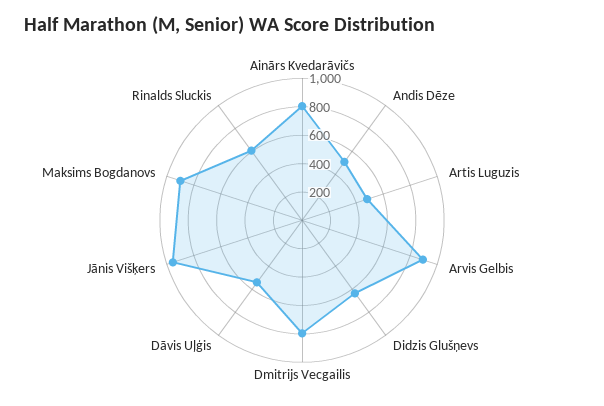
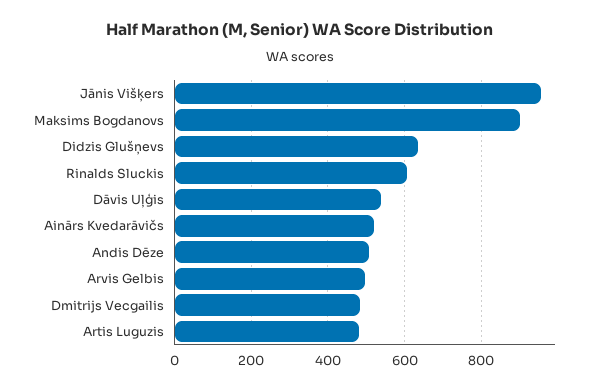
  {
-   "Ainārs Kvedarāvičs": 800,
+   "Ainārs Kvedarāvičs": 520,
    "Andis Dēze": 500,
    "Artis Luguzis": 480,
-   "Arvis Gelbis": 900,
+   "Arvis Gelbis": 500,
    "Didzis Glušņevs": 640,
-   "Dmitrijs Vecgailis": 800,
+   "Dmitrijs Vecgailis": 480,
    "Dāvis Uļģis": 540,
    "Jānis Višķers": 960,
    "Maksims Bogdanovs": 900,
    "Rinalds Sluckis": 600
  }

